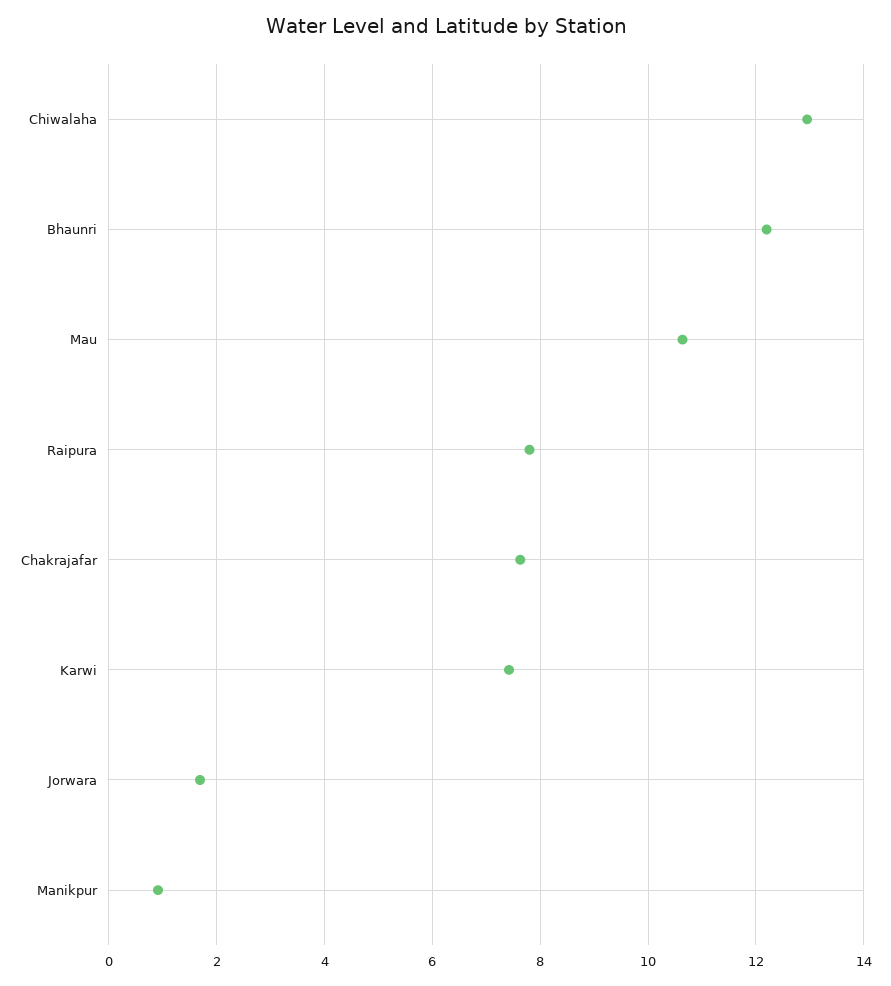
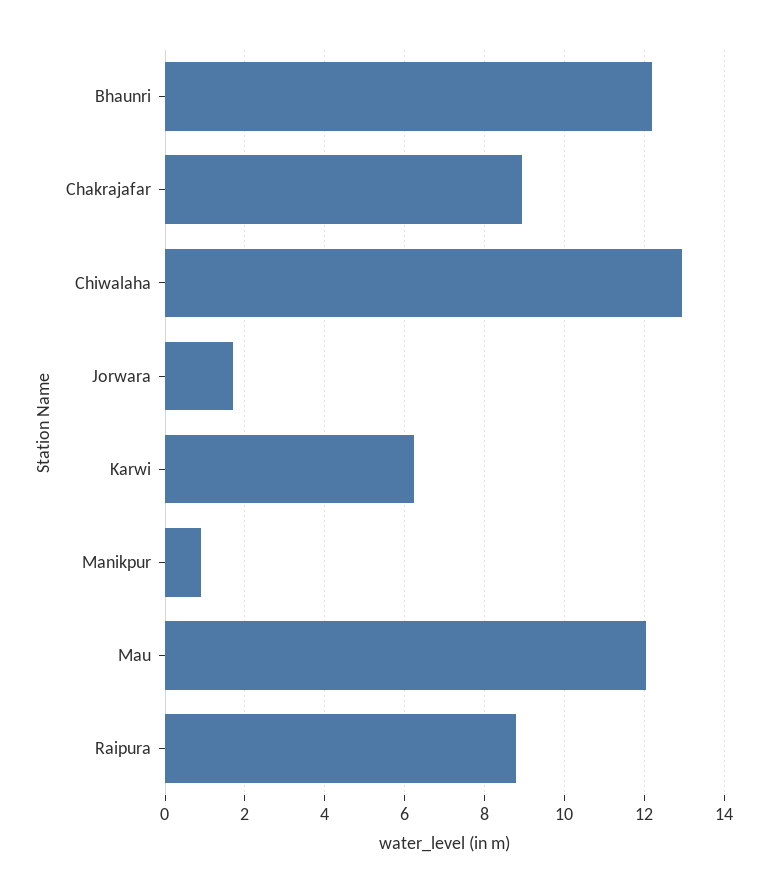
  {
    "Chiwalaha": 13,
    "Bhaunri": 12.2,
-   "Mau": 10.6,
+   "Mau": 12,
-   "Raipura": 7.8,
+   "Raipura": 8.8,
-   "Chakrajafar": 7.6,
+   "Chakrajafar": 9,
-   "Karwi": 7.4,
+   "Karwi": 6.2,
    "Jorwara": 1.6,
    "Manikpur": 1
  }

